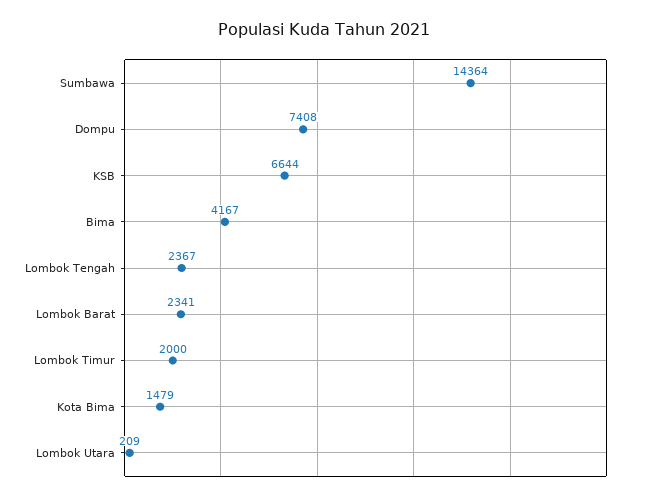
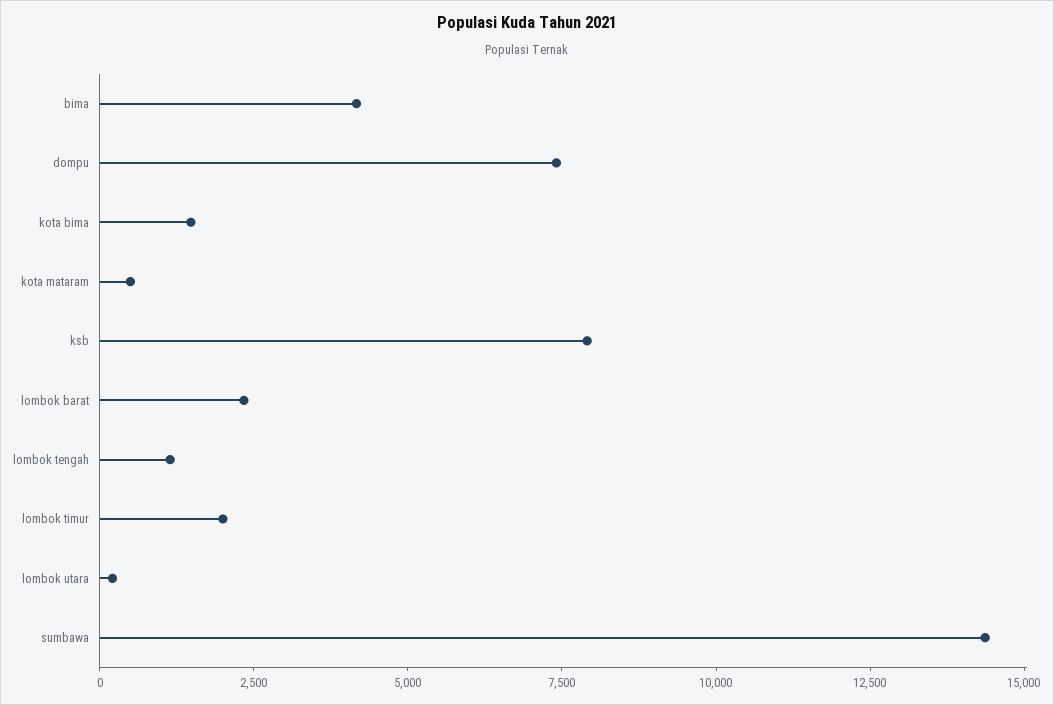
  {
    "Sumbawa": 14364,
    "Dompu": 7408,
-   "KSB": 6644,
+   "KSB": 8000,
    "Bima": 4167,
-   "Lombok Tengah": 2367,
+   "Lombok Tengah": 1000,
    "Lombok Barat": 2341,
    "Lombok Timur": 2000,
    "Kota Bima": 1479,
-   "Lombok Utara": 209
+   "Lombok Utara": 209,
+   "kota mataram": 500
  }

